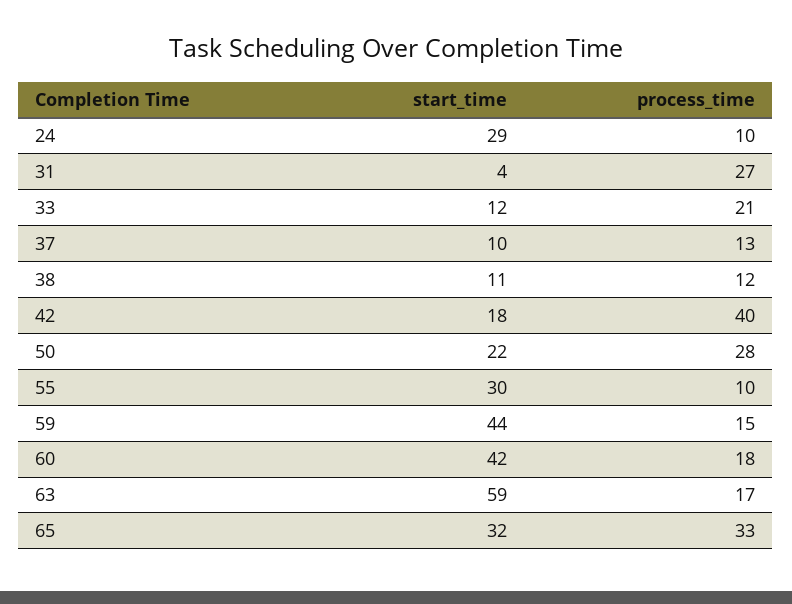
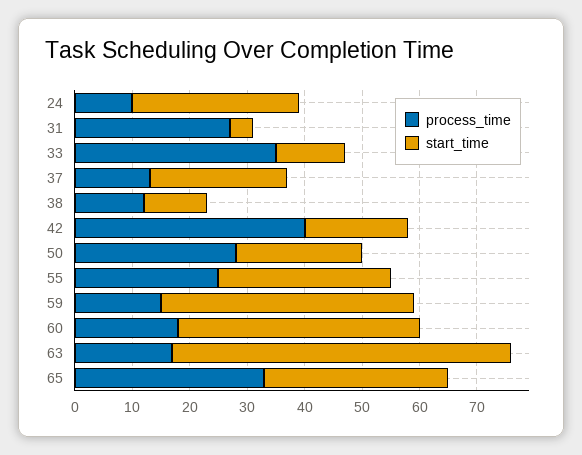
  {
    "start_time": {
      "24": 29,
      "31": 4,
      "33": 12,
-     "37": 10,
+     "37": 25,
      "38": 11,
      "42": 18,
      "50": 22,
      "55": 30,
      "59": 44,
      "60": 42,
      "63": 59,
      "65": 32
    },
    "process_time": {
      "24": 10,
      "31": 27,
-     "33": 21,
+     "33": 35,
      "37": 13,
      "38": 12,
      "42": 40,
      "50": 28,
-     "55": 10,
+     "55": 25,
      "59": 15,
      "60": 18,
      "63": 17,
      "65": 33
    }
  }

